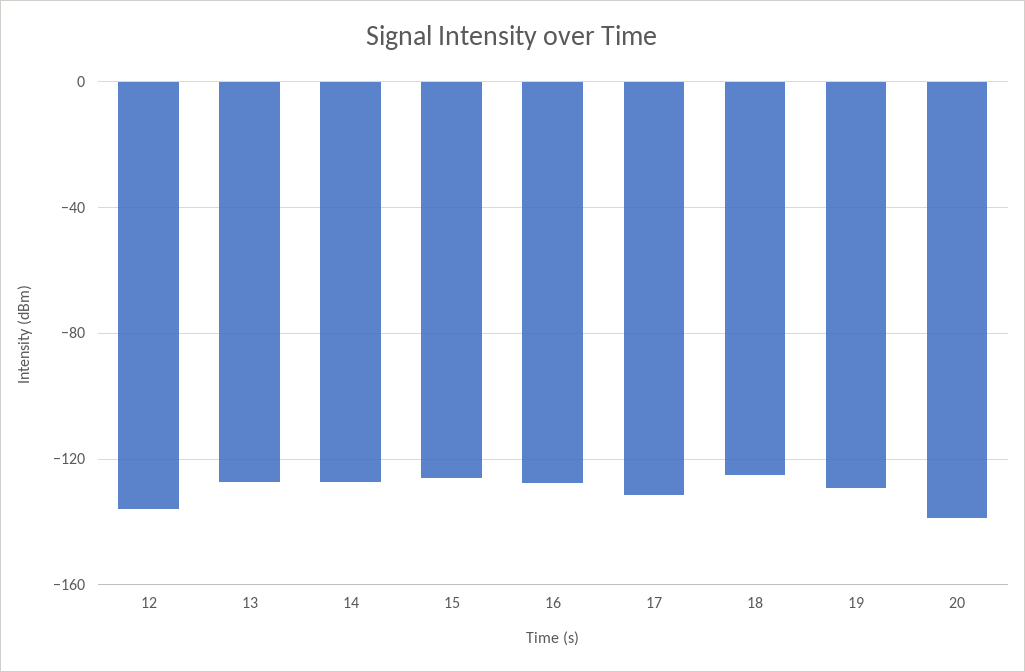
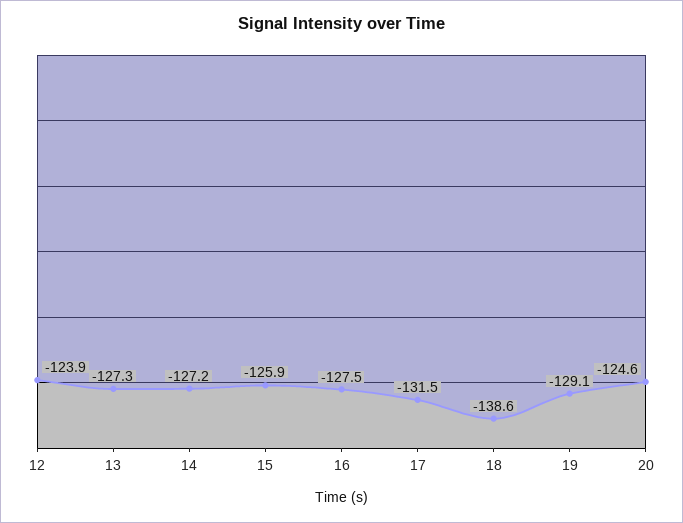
  {
-   "12": -135,
+   "12": -123.9,
    "13": -127.3,
    "14": -127.2,
    "15": -125.9,
    "16": -127.5,
    "17": -131.5,
-   "18": -125,
+   "18": -138.6,
    "19": -129.1,
-   "20": -140
+   "20": -124.6
  }

